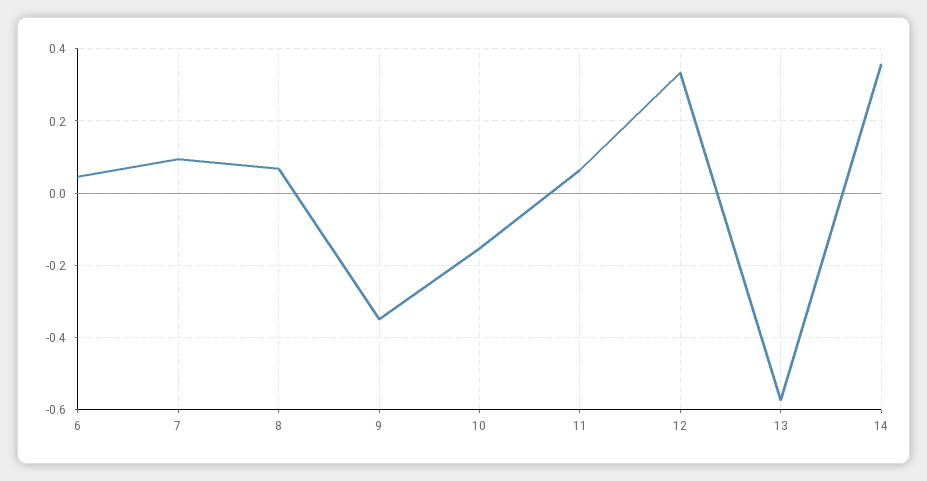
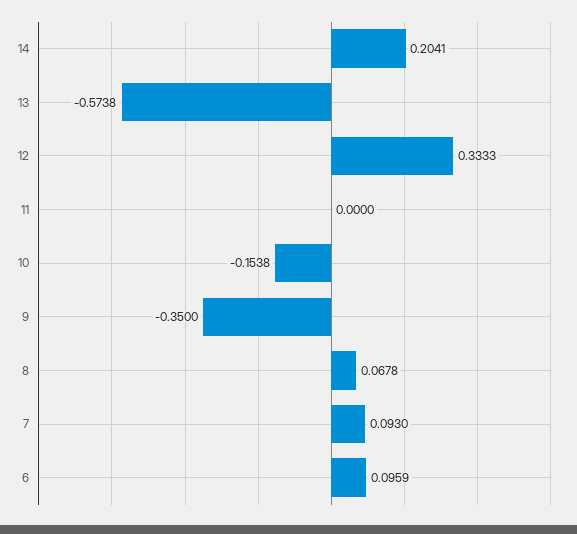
  {
-   "6": 0.04,
+   "6": 0.0959,
    "7": 0.093,
    "8": 0.0678,
    "9": -0.35,
    "10": -0.1538,
-   "11": 0.06,
+   "11": 0,
    "12": 0.3333,
    "13": -0.5738,
-   "14": 0.36
+   "14": 0.2041
  }

